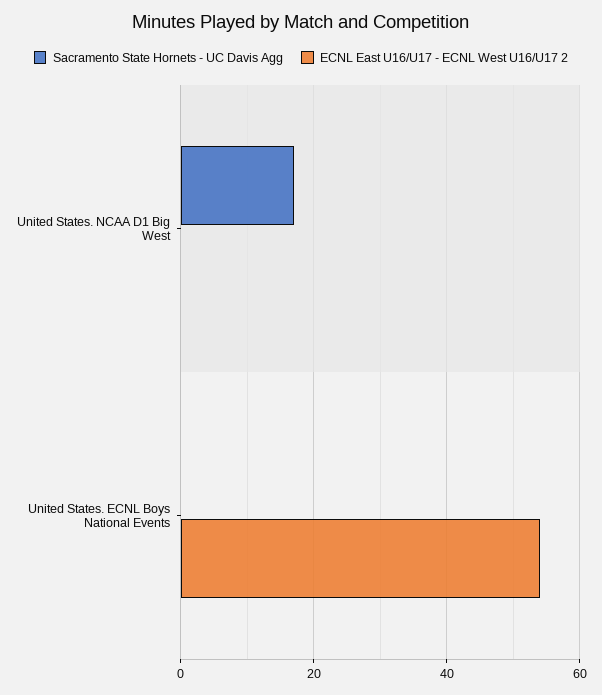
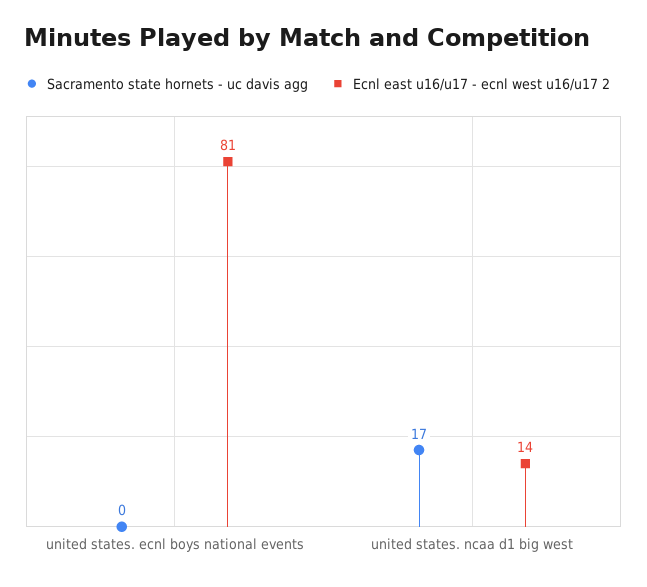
  {
    "Sacramento State Hornets - UC Davis Agg": {
      "United States. NCAA D1 Big West": 17,
      "United States. ECNL Boys National Events": 0
    },
    "ECNL East U16/U17 - ECNL West U16/U17 2": {
-     "United States. NCAA D1 Big West": 0,
+     "United States. NCAA D1 Big West": 14,
-     "United States. ECNL Boys National Events": 55
+     "United States. ECNL Boys National Events": 81
    }
  }

